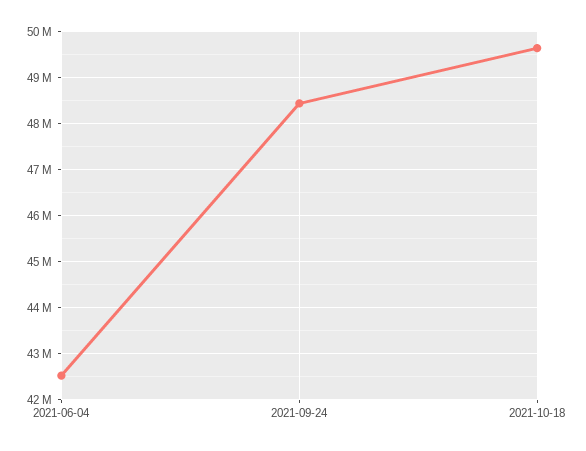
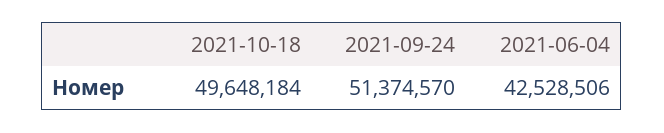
  {
    "2021-06-04": 42528506,
-   "2021-09-24": 48400000,
+   "2021-09-24": 51374570,
    "2021-10-18": 49648184
  }

